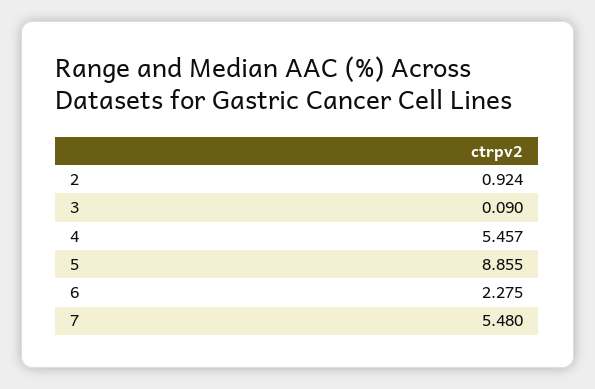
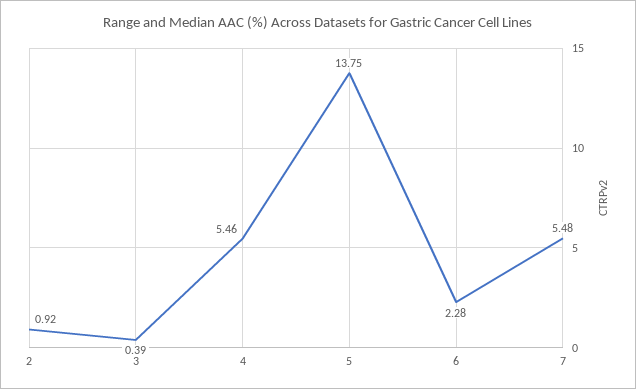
  {
    "2": 0.924,
-   "3": 0.09,
+   "3": 0.39,
    "4": 5.457,
-   "5": 8.855,
+   "5": 13.75,
    "6": 2.275,
    "7": 5.48
  }

